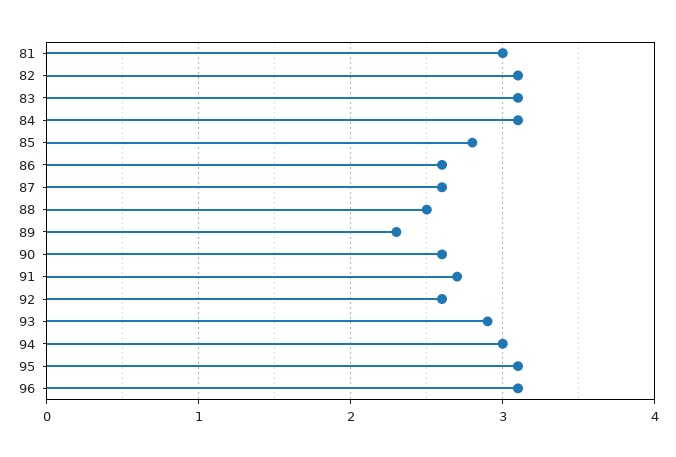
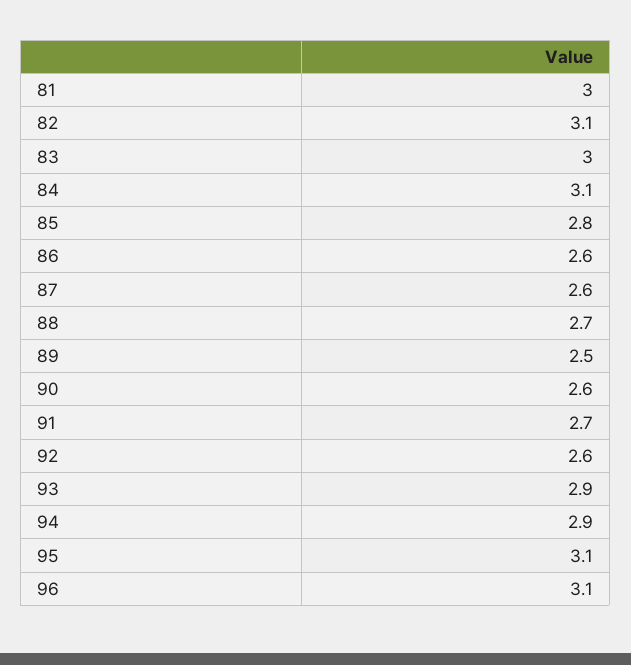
  {
    "81": 3,
    "82": 3.1,
-   "83": 3.1,
+   "83": 3,
    "84": 3.1,
    "85": 2.8,
    "86": 2.6,
    "87": 2.6,
-   "88": 2.5,
+   "88": 2.7,
-   "89": 2.3,
+   "89": 2.5,
    "90": 2.6,
    "91": 2.7,
    "92": 2.6,
    "93": 2.9,
-   "94": 3,
+   "94": 2.9,
    "95": 3.1,
    "96": 3.1
  }

